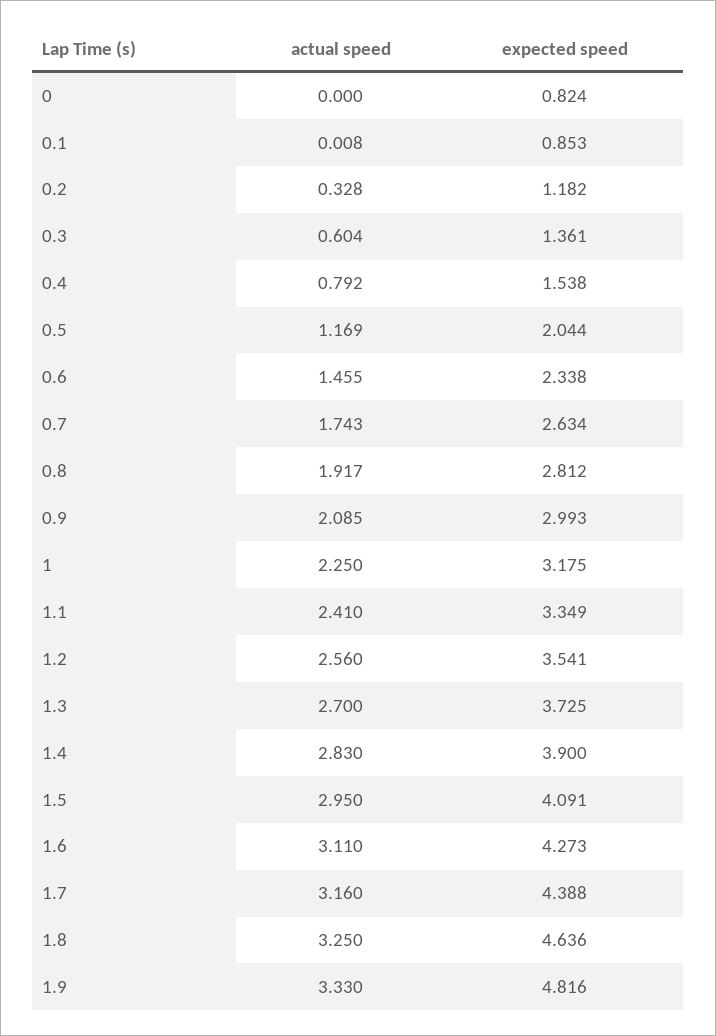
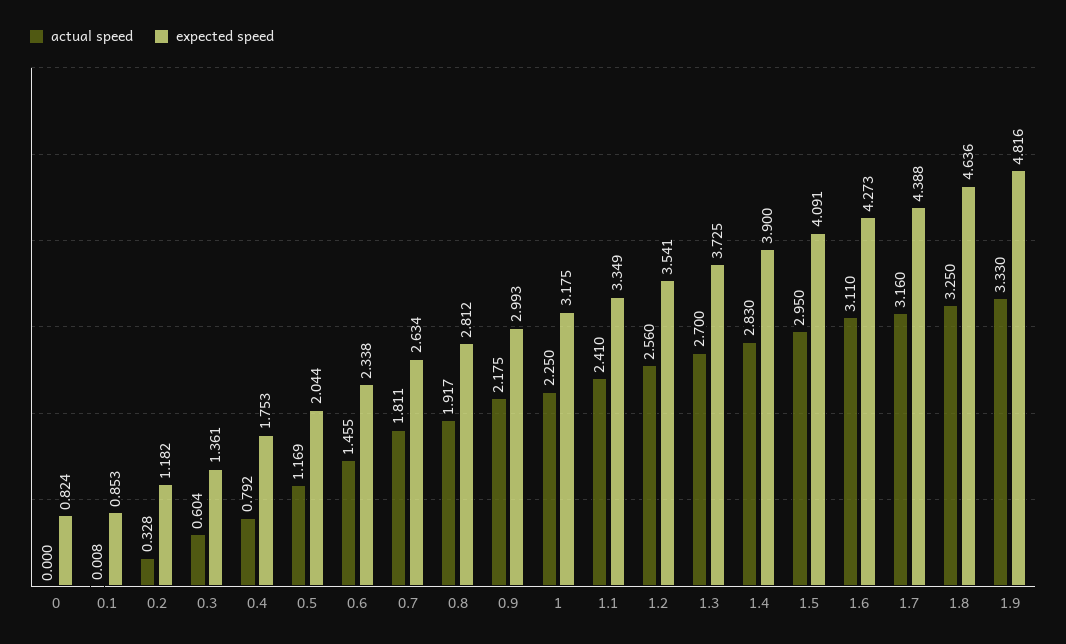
  {
    "actual speed": {
      "0": 0,
      "0.1": 0.008,
      "0.2": 0.328,
      "0.3": 0.604,
      "0.4": 0.792,
      "0.5": 1.169,
      "0.6": 1.455,
-     "0.7": 1.743,
+     "0.7": 1.811,
      "0.8": 1.917,
-     "0.9": 2.085,
+     "0.9": 2.175,
      "1": 2.25,
      "1.1": 2.41,
      "1.2": 2.56,
      "1.3": 2.7,
      "1.4": 2.83,
      "1.5": 2.95,
      "1.6": 3.11,
      "1.7": 3.16,
      "1.8": 3.25,
      "1.9": 3.33
    },
    "expected speed": {
      "0": 0.824,
      "0.1": 0.853,
      "0.2": 1.182,
      "0.3": 1.361,
-     "0.4": 1.538,
+     "0.4": 1.753,
      "0.5": 2.044,
      "0.6": 2.338,
      "0.7": 2.634,
      "0.8": 2.812,
      "0.9": 2.993,
      "1": 3.175,
      "1.1": 3.349,
      "1.2": 3.541,
      "1.3": 3.725,
      "1.4": 3.9,
      "1.5": 4.091,
      "1.6": 4.273,
      "1.7": 4.388,
      "1.8": 4.636,
      "1.9": 4.816
    }
  }

